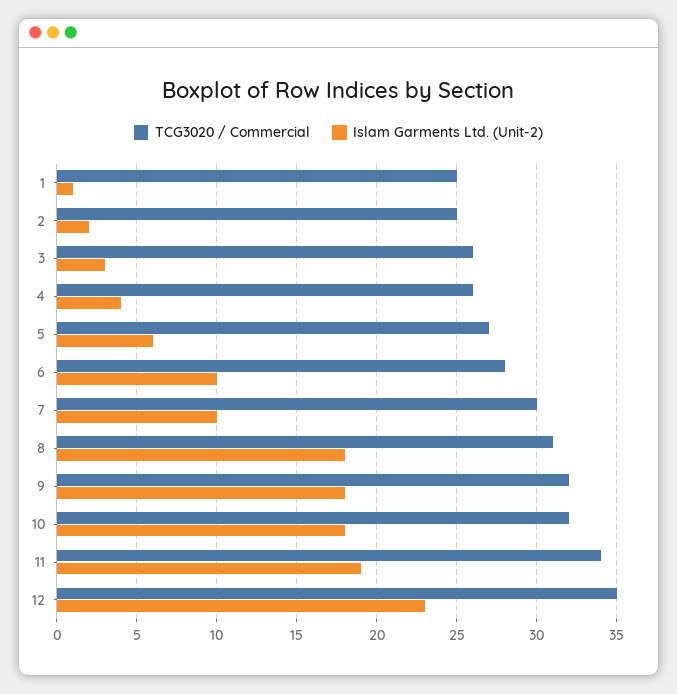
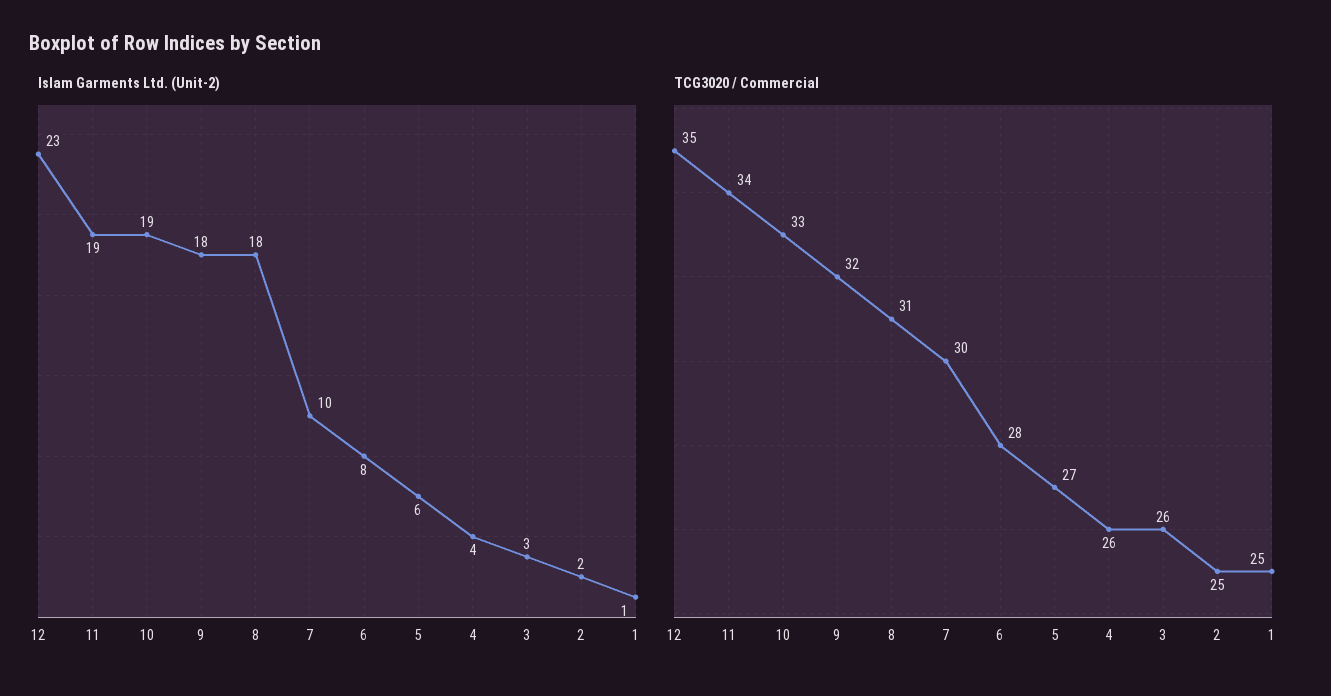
  {
    "TCG3020 / Commercial": {
      "1": 25,
      "2": 25,
      "3": 26,
      "4": 26,
      "5": 27,
      "6": 28,
      "7": 30,
      "8": 31,
      "9": 32,
-     "10": 32,
+     "10": 33,
      "11": 34,
      "12": 35
    },
    "Islam Garments Ltd. (Unit-2)": {
      "1": 1,
      "2": 2,
      "3": 3,
      "4": 4,
      "5": 6,
-     "6": 10,
+     "6": 8,
      "7": 10,
      "8": 18,
      "9": 18,
-     "10": 18,
+     "10": 19,
      "11": 19,
      "12": 23
    }
  }

